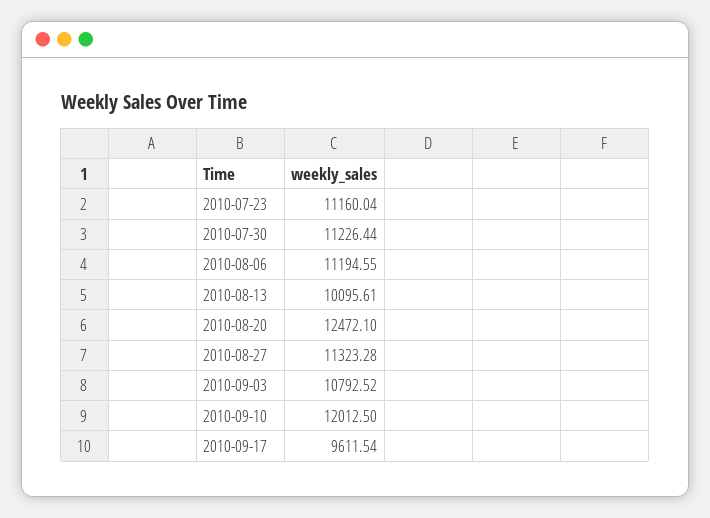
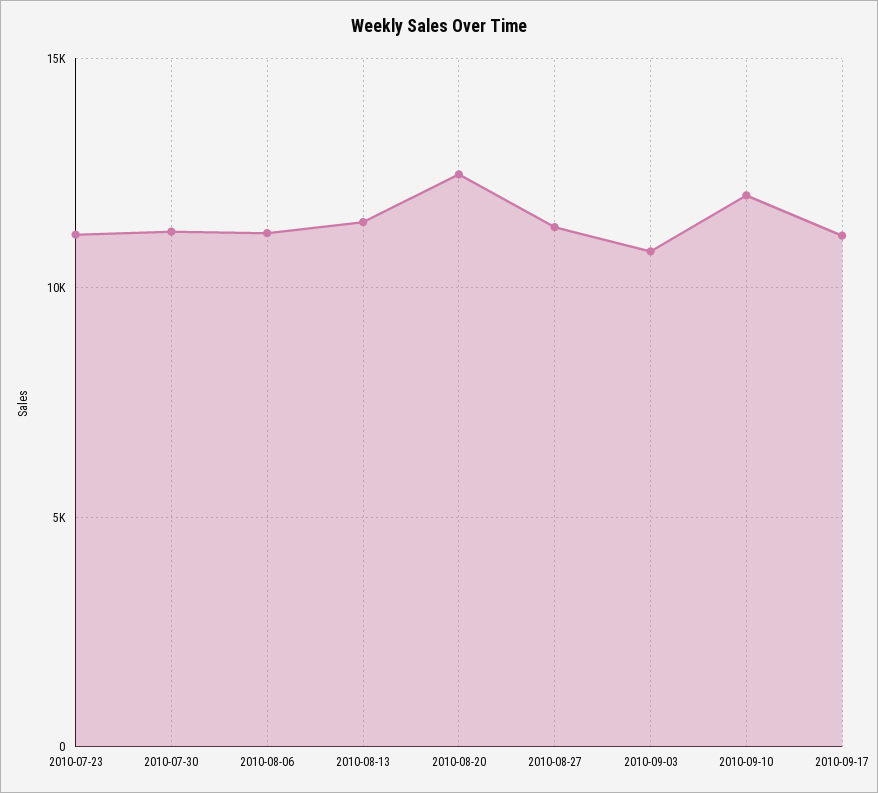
  {
    "2010-07-23": 11160.04,
    "2010-07-30": 11226.44,
    "2010-08-06": 11194.55,
-   "2010-08-13": 10095.61,
+   "2010-08-13": 11500,
    "2010-08-20": 12472.1,
    "2010-08-27": 11323.28,
    "2010-09-03": 10792.52,
    "2010-09-10": 12012.5,
-   "2010-09-17": 9611.54
+   "2010-09-17": 11000
  }

